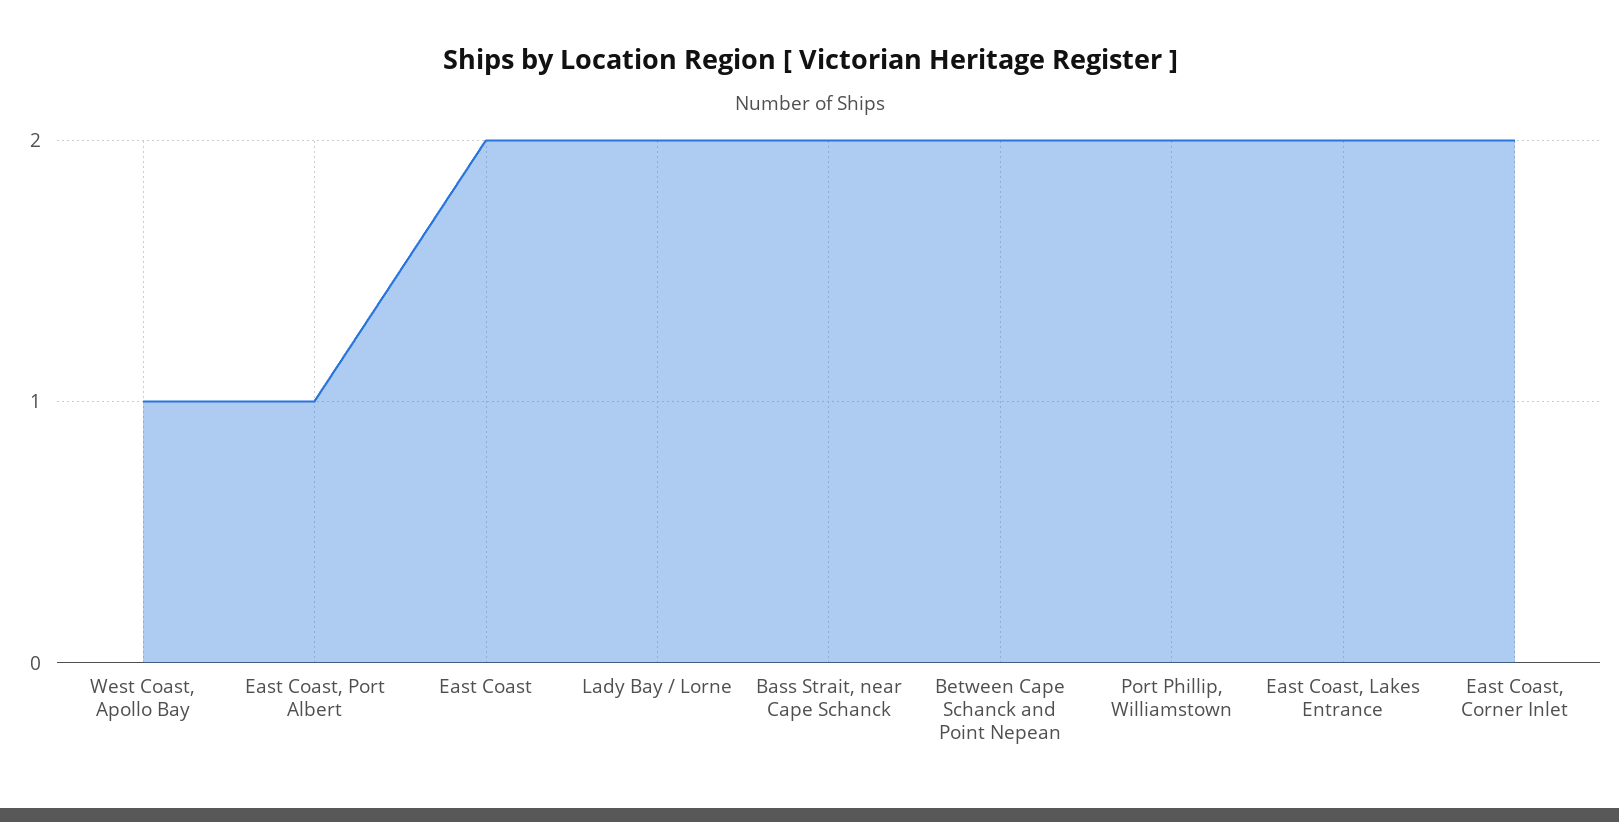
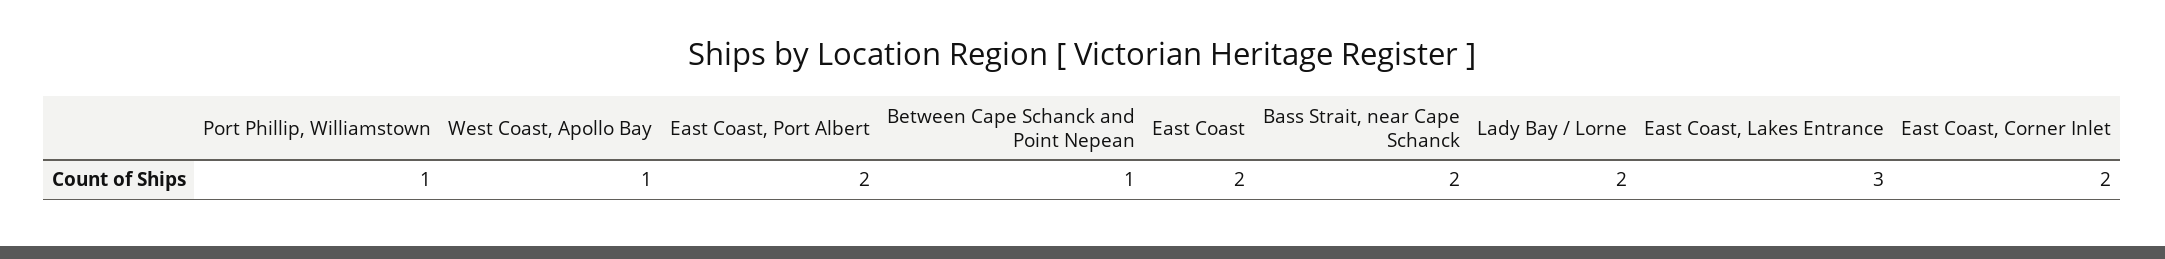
  {
    "West Coast, Apollo Bay": 1,
-   "East Coast, Port Albert": 1,
+   "East Coast, Port Albert": 2,
    "East Coast": 2,
    "Lady Bay / Lorne": 2,
    "Bass Strait, near Cape Schanck": 2,
-   "Between Cape Schanck and Point Nepean": 2,
+   "Between Cape Schanck and Point Nepean": 1,
-   "Port Phillip, Williamstown": 2,
+   "Port Phillip, Williamstown": 1,
-   "East Coast, Lakes Entrance": 2,
+   "East Coast, Lakes Entrance": 3,
    "East Coast, Corner Inlet": 2
  }

